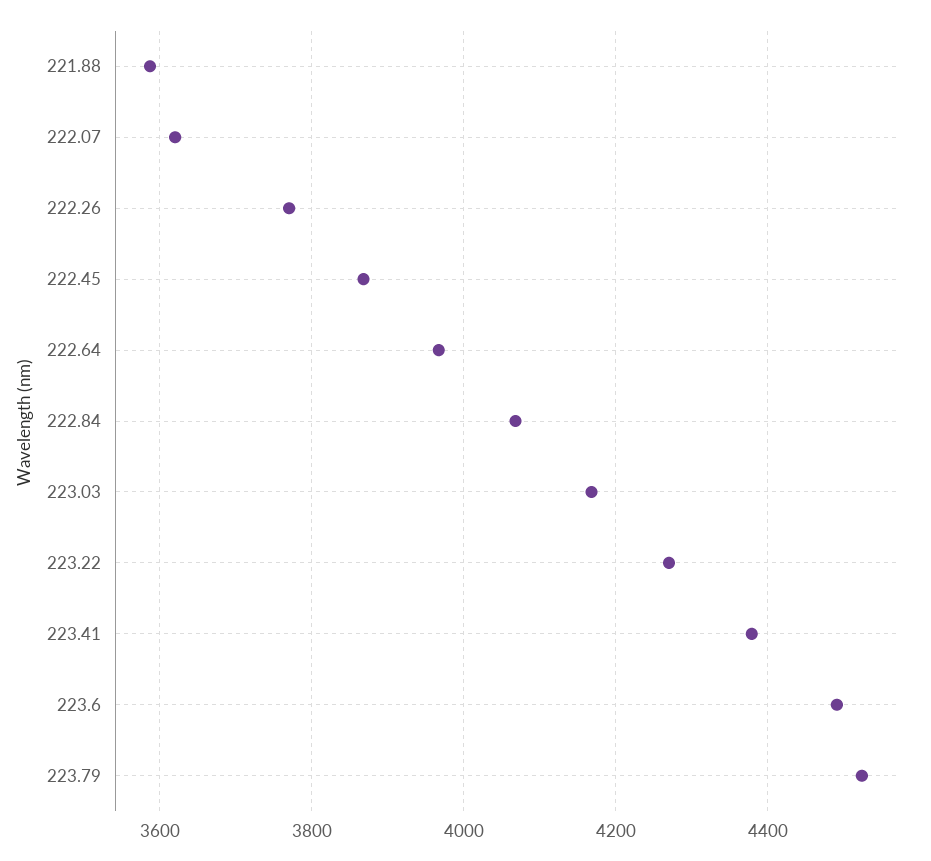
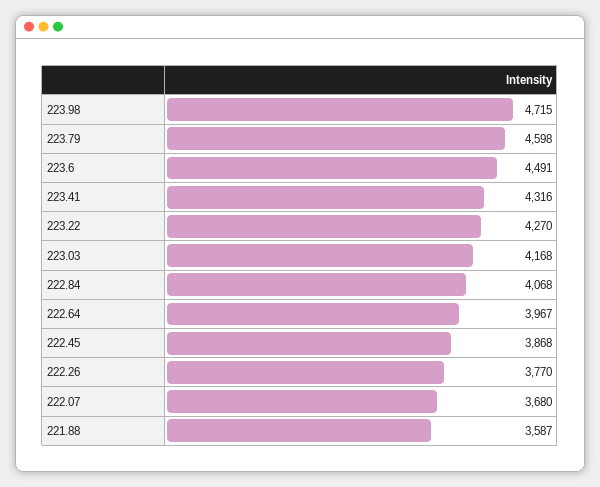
  {
    "221.88": 3587,
-   "222.07": 3620,
+   "222.07": 3680,
    "222.26": 3770,
    "222.45": 3868,
    "222.64": 3967,
    "222.84": 4068,
    "223.03": 4168,
    "223.22": 4270,
-   "223.41": 4380,
+   "223.41": 4316,
    "223.6": 4491,
-   "223.79": 4520
+   "223.79": 4598,
+   "223.98": 4715
  }

